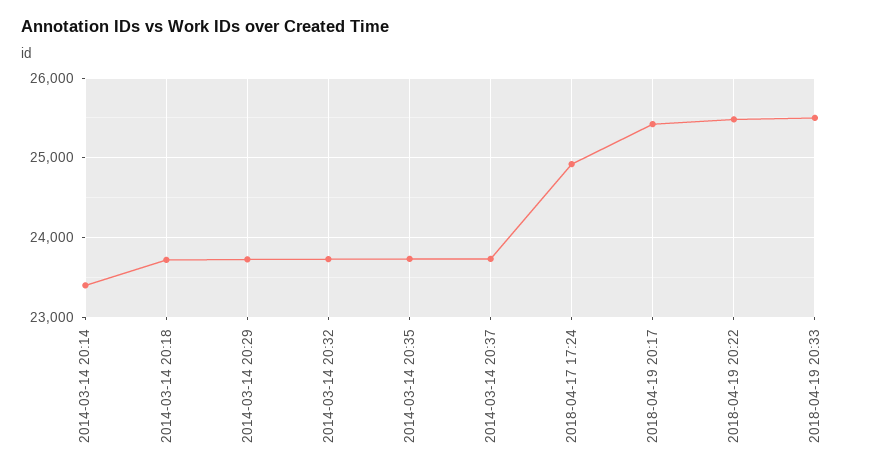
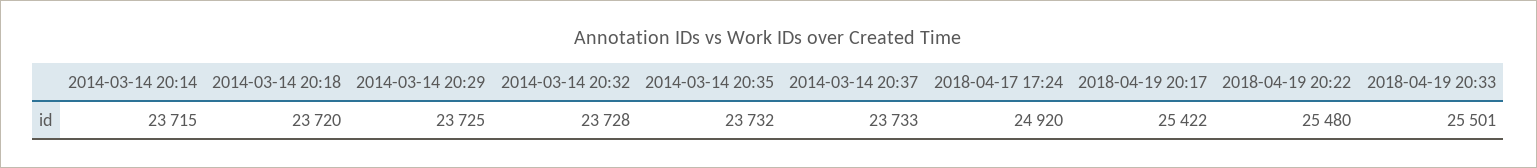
  {
-   "2014-03-14 20:14": 23400,
+   "2014-03-14 20:14": 23715,
    "2014-03-14 20:18": 23720,
    "2014-03-14 20:29": 23725,
    "2014-03-14 20:32": 23728,
    "2014-03-14 20:35": 23732,
    "2014-03-14 20:37": 23733,
    "2018-04-17 17:24": 24920,
    "2018-04-19 20:17": 25422,
    "2018-04-19 20:22": 25480,
    "2018-04-19 20:33": 25501
  }

